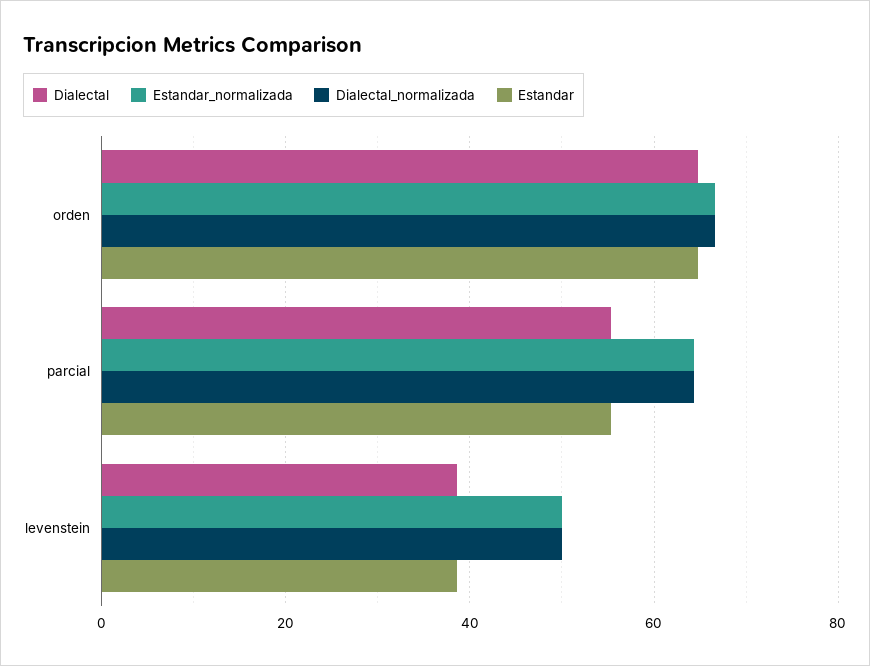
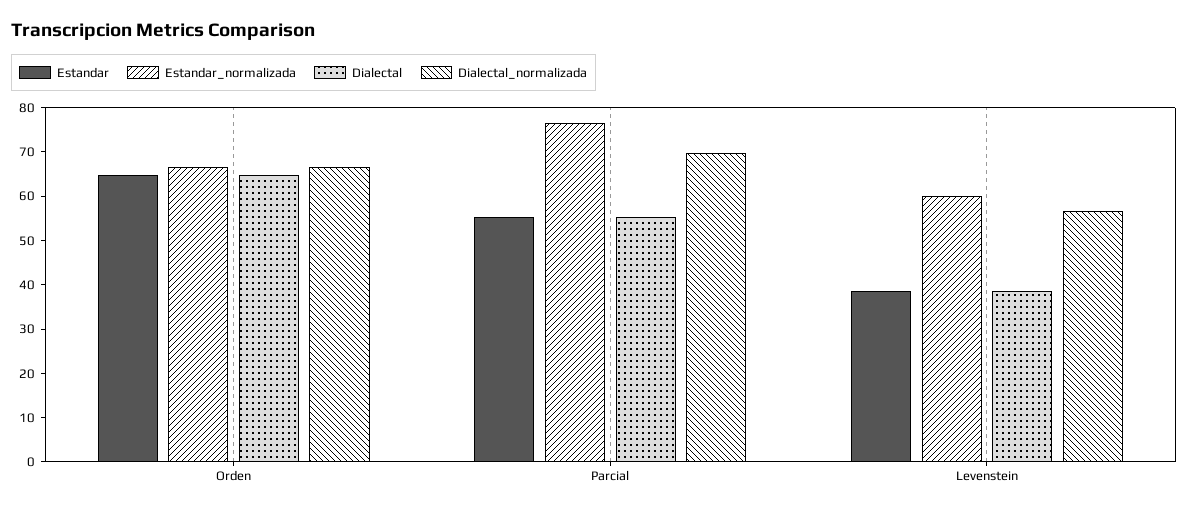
  {
    "Dialectal": {
      "orden": 64,
      "parcial": 56,
      "levenstein": 38
    },
    "Estandar_normalizada": {
      "orden": 66,
-     "parcial": 64,
+     "parcial": 76,
-     "levenstein": 50
+     "levenstein": 60
    },
    "Dialectal_normalizada": {
      "orden": 66,
-     "parcial": 64,
+     "parcial": 70,
-     "levenstein": 50
+     "levenstein": 56
    },
    "Estandar": {
      "orden": 64,
      "parcial": 56,
      "levenstein": 38
    }
  }

